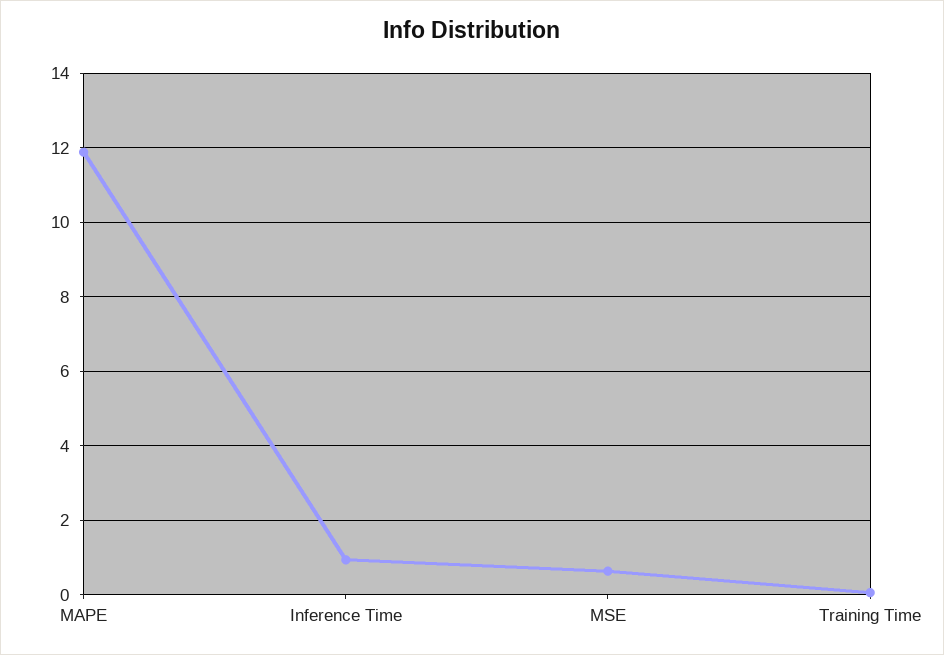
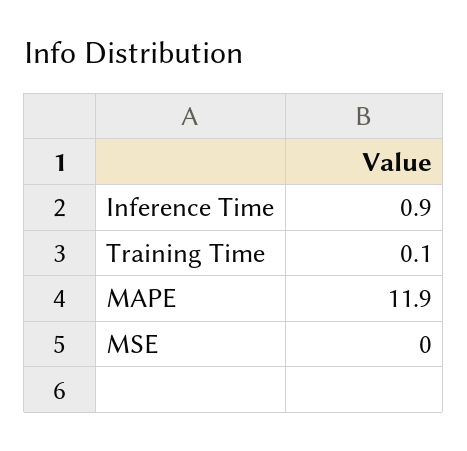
  {
    "MAPE": 11.9,
    "Inference Time": 0.9,
-   "MSE": 0.6,
+   "MSE": 0,
    "Training Time": 0.1
  }

